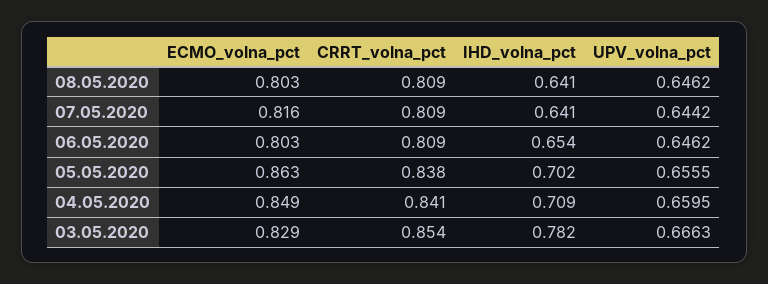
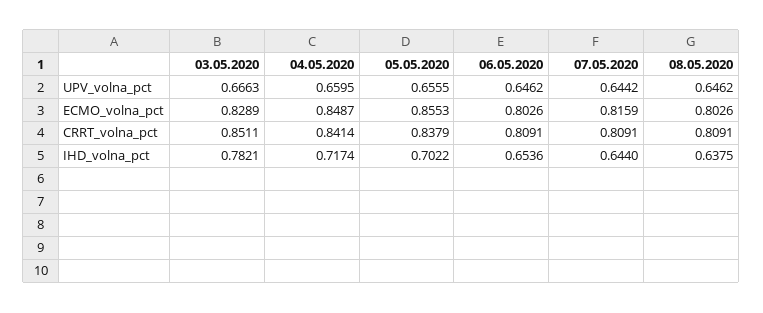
  {
    "ECMO_volna_pct": {
      "08.05.2020": 0.8026,
      "07.05.2020": 0.8159,
      "06.05.2020": 0.8026,
-     "05.05.2020": 0.863,
+     "05.05.2020": 0.8553,
      "04.05.2020": 0.8487,
      "03.05.2020": 0.8289
    },
    "CRRT_volna_pct": {
      "08.05.2020": 0.8091,
      "07.05.2020": 0.8091,
      "06.05.2020": 0.8091,
      "05.05.2020": 0.8379,
      "04.05.2020": 0.8414,
-     "03.05.2020": 0.854
+     "03.05.2020": 0.8511
    },
    "IHD_volna_pct": {
-     "08.05.2020": 0.641,
+     "08.05.2020": 0.6375,
-     "07.05.2020": 0.641,
+     "07.05.2020": 0.644,
      "06.05.2020": 0.6536,
      "05.05.2020": 0.7022,
-     "04.05.2020": 0.709,
+     "04.05.2020": 0.7174,
      "03.05.2020": 0.7821
    },
    "UPV_volna_pct": {
      "08.05.2020": 0.6462,
      "07.05.2020": 0.6442,
      "06.05.2020": 0.6462,
      "05.05.2020": 0.6555,
      "04.05.2020": 0.6595,
      "03.05.2020": 0.6663
    }
  }

